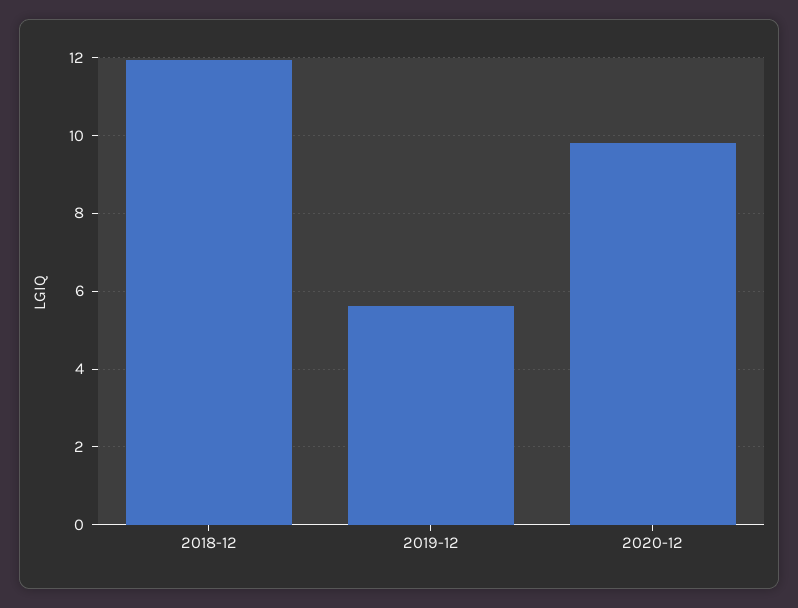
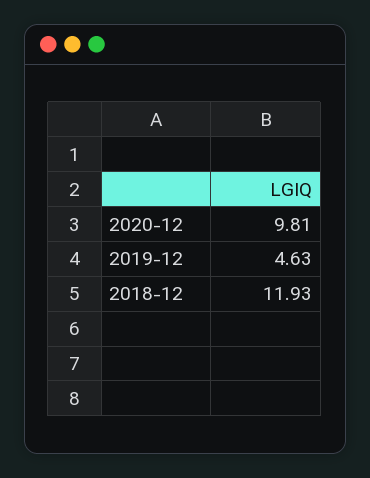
  {
    "2018-12": 11.93,
-   "2019-12": 5.6,
+   "2019-12": 4.63,
    "2020-12": 9.81
  }

